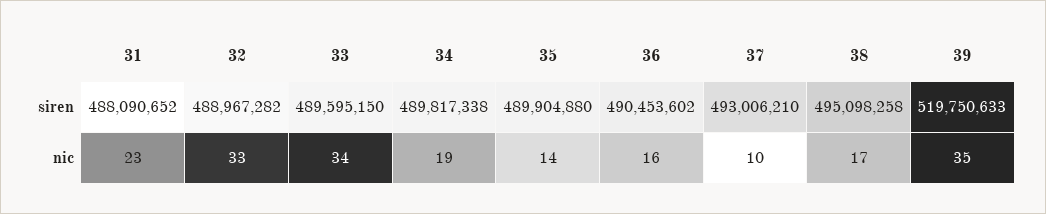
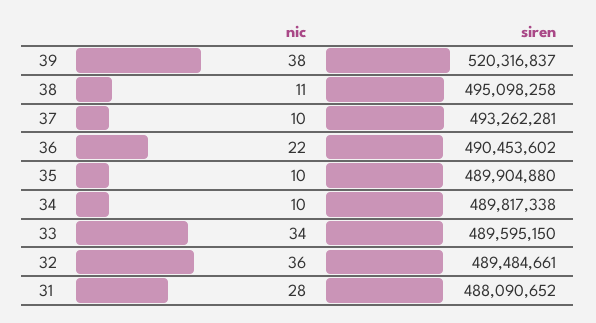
  {
    "31": {
      "siren": 488090652,
-     "nic": 23
+     "nic": 28
    },
    "32": {
-     "siren": 488967282,
+     "siren": 489484661,
-     "nic": 33
+     "nic": 36
    },
    "33": {
      "siren": 489595150,
      "nic": 34
    },
    "34": {
      "siren": 489817338,
-     "nic": 19
+     "nic": 10
    },
    "35": {
      "siren": 489904880,
-     "nic": 14
+     "nic": 10
    },
    "36": {
      "siren": 490453602,
-     "nic": 16
+     "nic": 22
    },
    "37": {
-     "siren": 493006210,
+     "siren": 493262281,
      "nic": 10
    },
    "38": {
      "siren": 495098258,
-     "nic": 17
+     "nic": 11
    },
    "39": {
-     "siren": 519750633,
+     "siren": 520316837,
-     "nic": 35
+     "nic": 38
    }
  }

